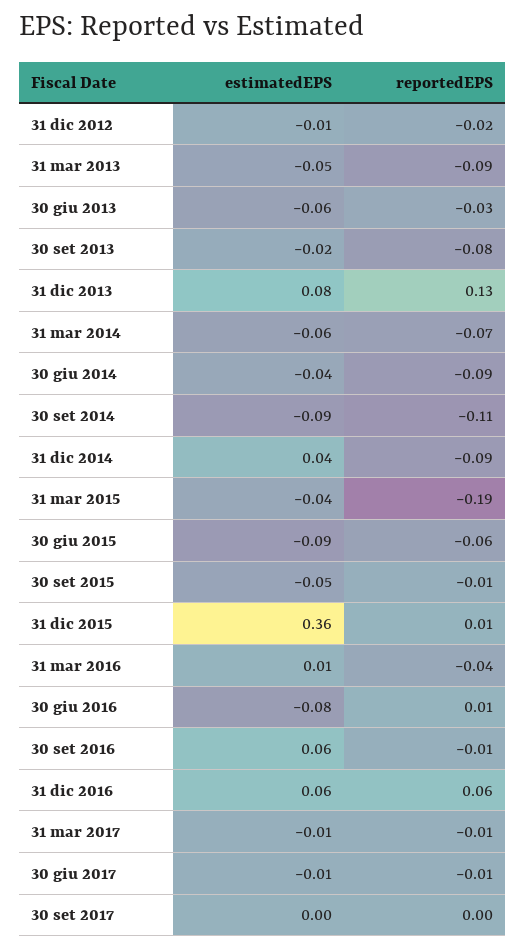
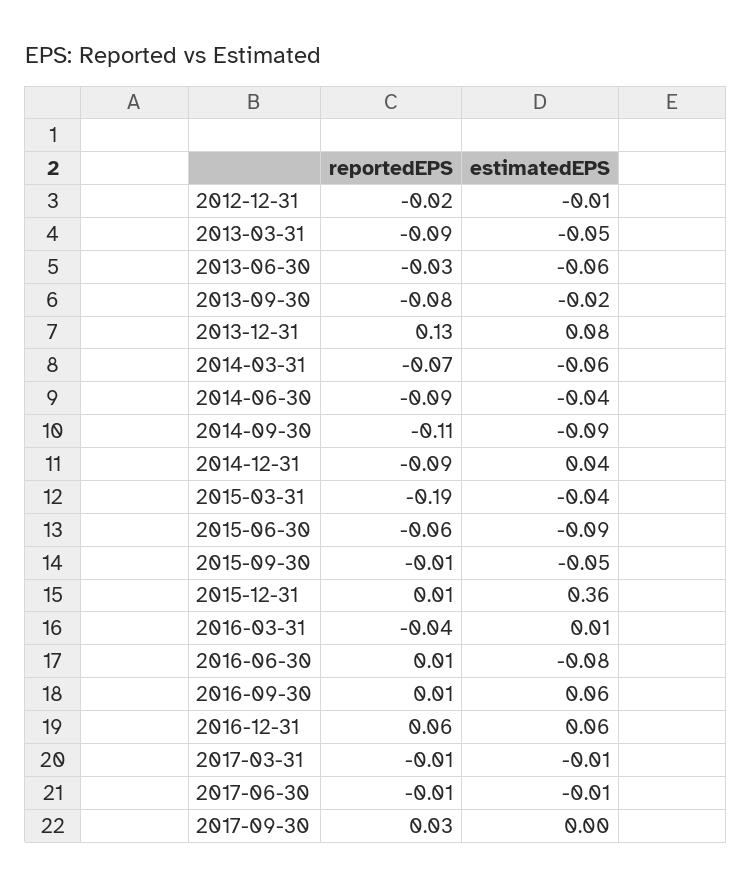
  {
    "estimatedEPS": {
      "31 dic 2012": -0.01,
      "31 mar 2013": -0.05,
      "30 giu 2013": -0.06,
      "30 set 2013": -0.02,
      "31 dic 2013": 0.08,
      "31 mar 2014": -0.06,
      "30 giu 2014": -0.04,
      "30 set 2014": -0.09,
      "31 dic 2014": 0.04,
      "31 mar 2015": -0.04,
      "30 giu 2015": -0.09,
      "30 set 2015": -0.05,
      "31 dic 2015": 0.36,
      "31 mar 2016": 0.01,
      "30 giu 2016": -0.08,
      "30 set 2016": 0.06,
      "31 dic 2016": 0.06,
      "31 mar 2017": -0.01,
      "30 giu 2017": -0.01,
      "30 set 2017": 0
    },
    "reportedEPS": {
      "31 dic 2012": -0.02,
      "31 mar 2013": -0.09,
      "30 giu 2013": -0.03,
      "30 set 2013": -0.08,
      "31 dic 2013": 0.13,
      "31 mar 2014": -0.07,
      "30 giu 2014": -0.09,
      "30 set 2014": -0.11,
      "31 dic 2014": -0.09,
      "31 mar 2015": -0.19,
      "30 giu 2015": -0.06,
      "30 set 2015": -0.01,
      "31 dic 2015": 0.01,
      "31 mar 2016": -0.04,
      "30 giu 2016": 0.01,
-     "30 set 2016": -0.01,
+     "30 set 2016": 0.01,
      "31 dic 2016": 0.06,
      "31 mar 2017": -0.01,
      "30 giu 2017": -0.01,
-     "30 set 2017": 0
+     "30 set 2017": 0.03
    }
  }

